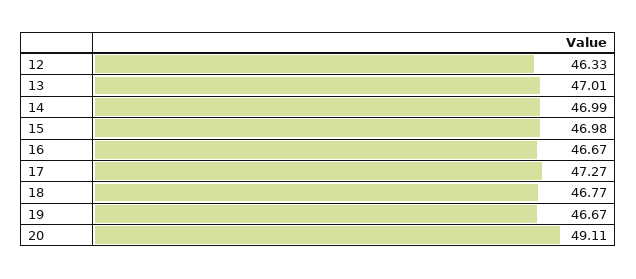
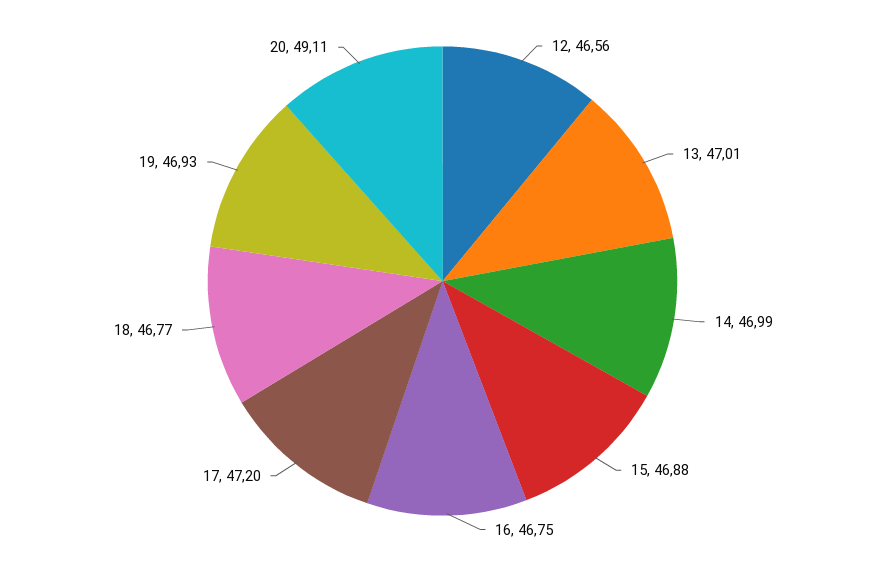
  {
-   "12": 46.33,
+   "12": 46.56,
    "13": 47.01,
    "14": 46.99,
-   "15": 46.98,
+   "15": 46.88,
-   "16": 46.67,
+   "16": 46.75,
-   "17": 47.27,
+   "17": 47.2,
    "18": 46.77,
-   "19": 46.67,
+   "19": 46.93,
    "20": 49.11
  }

